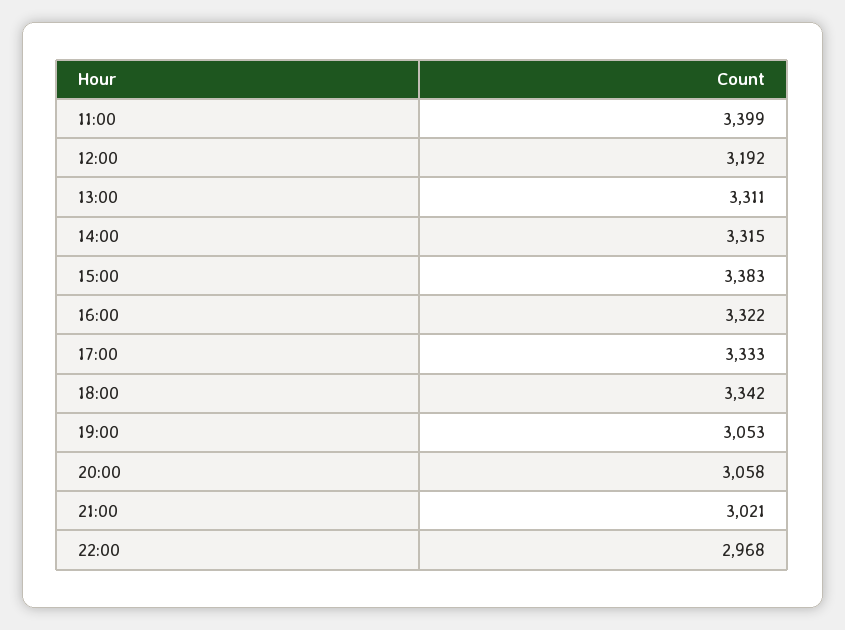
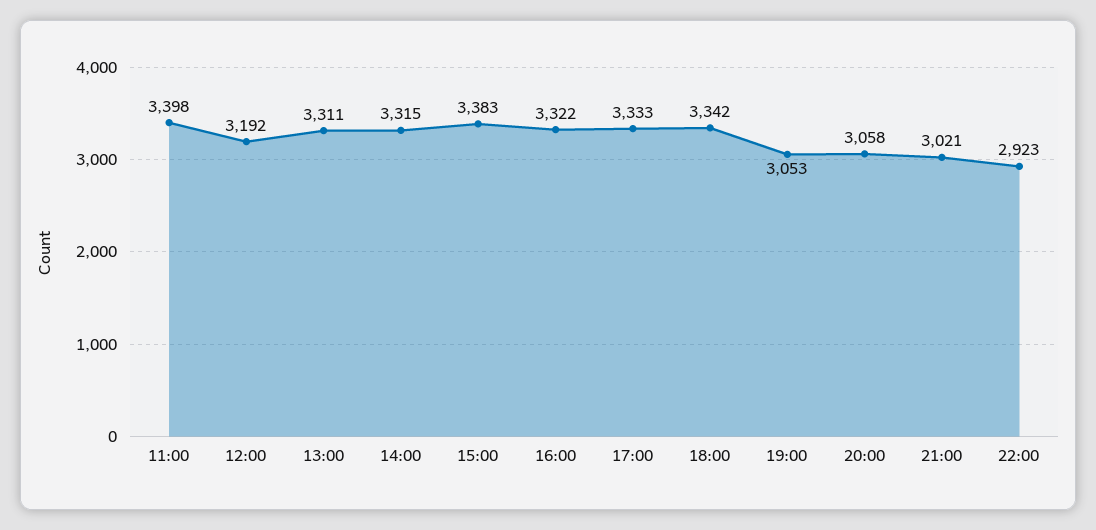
  {
-   "11:00": 3399,
+   "11:00": 3398,
    "12:00": 3192,
    "13:00": 3311,
    "14:00": 3315,
    "15:00": 3383,
    "16:00": 3322,
    "17:00": 3333,
    "18:00": 3342,
    "19:00": 3053,
    "20:00": 3058,
    "21:00": 3021,
-   "22:00": 2968
+   "22:00": 2923
  }

